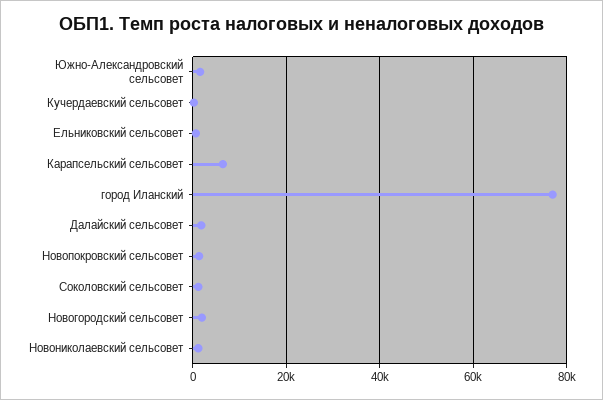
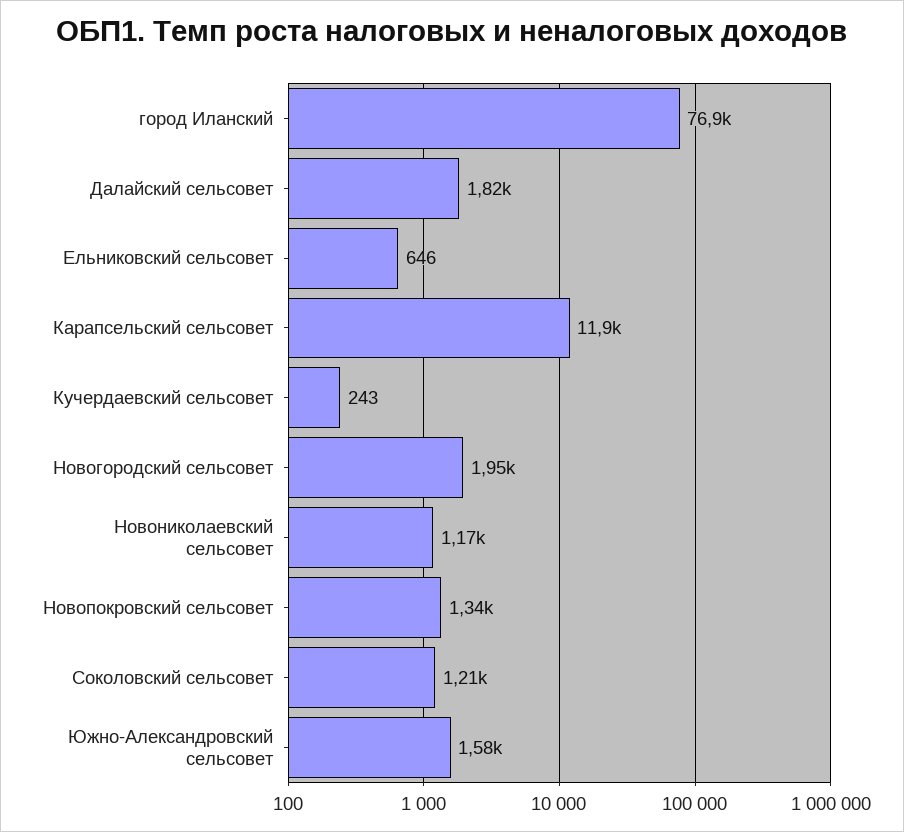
  {
    "Южно-Александровский сельсовет": 1580,
    "Кучердаевский сельсовет": 243,
    "Ельниковский сельсовет": 646,
-   "Карапсельский сельсовет": 6000,
+   "Карапсельский сельсовет": 11900,
    "город Иланский": 76900,
    "Далайский сельсовет": 1820,
    "Новопокровский сельсовет": 1340,
    "Соколовский сельсовет": 1210,
    "Новогородский сельсовет": 1950,
    "Новониколаевский сельсовет": 1170
  }

